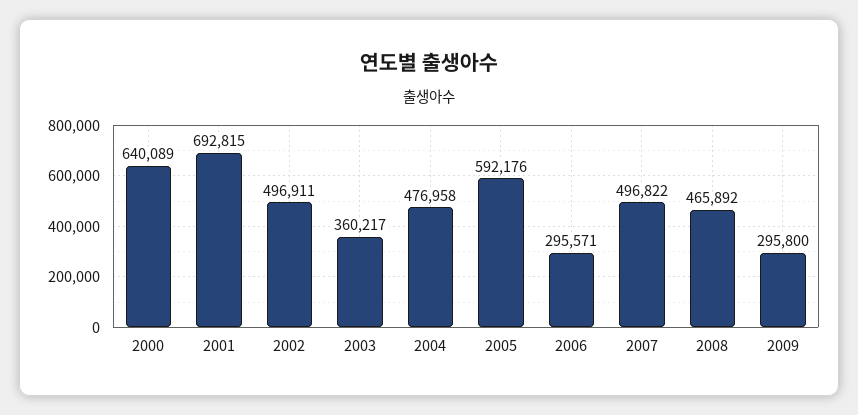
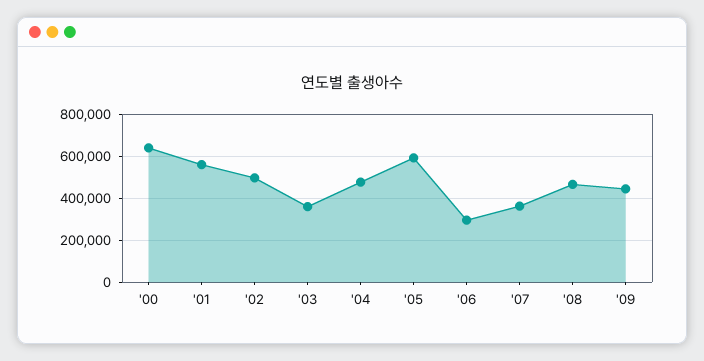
  {
    "2000": 640089,
-   "2001": 692815,
+   "2001": 550000,
    "2002": 496911,
    "2003": 360217,
    "2004": 476958,
    "2005": 592176,
    "2006": 295571,
-   "2007": 496822,
+   "2007": 350000,
    "2008": 465892,
-   "2009": 295800
+   "2009": 450000
  }

